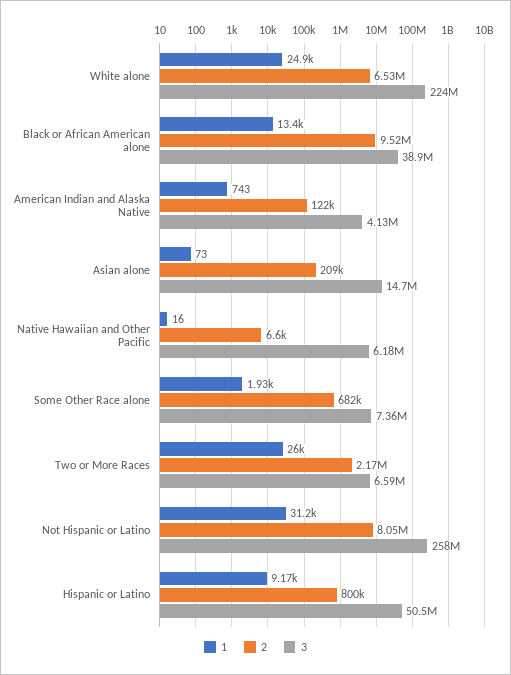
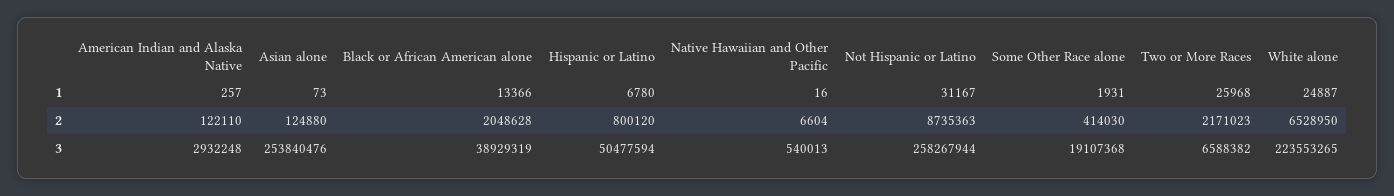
  {
    "1": {
      "White alone": 24887,
      "Black or African American alone": 13366,
-     "American Indian and Alaska Native": 743,
+     "American Indian and Alaska Native": 257,
      "Asian alone": 73,
      "Native Hawaiian and Other Pacific": 16,
      "Some Other Race alone": 1931,
      "Two or More Races": 25968,
      "Not Hispanic or Latino": 31167,
-     "Hispanic or Latino": 9170
+     "Hispanic or Latino": 6780
    },
    "2": {
      "White alone": 6528950,
-     "Black or African American alone": 9520000,
+     "Black or African American alone": 2048628,
      "American Indian and Alaska Native": 122110,
-     "Asian alone": 209000,
+     "Asian alone": 124880,
      "Native Hawaiian and Other Pacific": 6604,
-     "Some Other Race alone": 682000,
+     "Some Other Race alone": 414030,
      "Two or More Races": 2171023,
-     "Not Hispanic or Latino": 8050000,
+     "Not Hispanic or Latino": 8735363,
      "Hispanic or Latino": 800120
    },
    "3": {
      "White alone": 223553265,
      "Black or African American alone": 38929319,
-     "American Indian and Alaska Native": 4130000,
+     "American Indian and Alaska Native": 2932248,
-     "Asian alone": 14700000,
+     "Asian alone": 253840476,
-     "Native Hawaiian and Other Pacific": 6180000,
+     "Native Hawaiian and Other Pacific": 540013,
-     "Some Other Race alone": 7360000,
+     "Some Other Race alone": 19107368,
      "Two or More Races": 6588382,
      "Not Hispanic or Latino": 258267944,
      "Hispanic or Latino": 50477594
    }
  }

